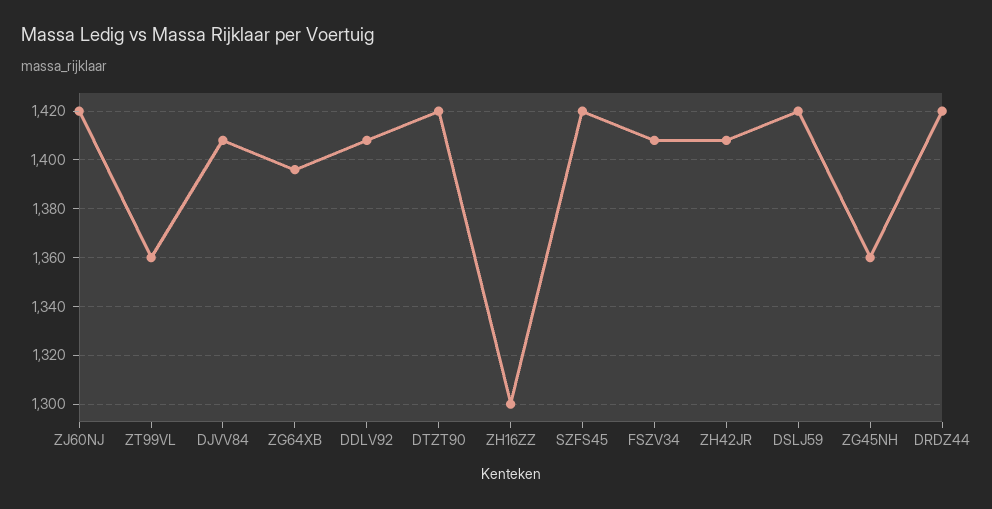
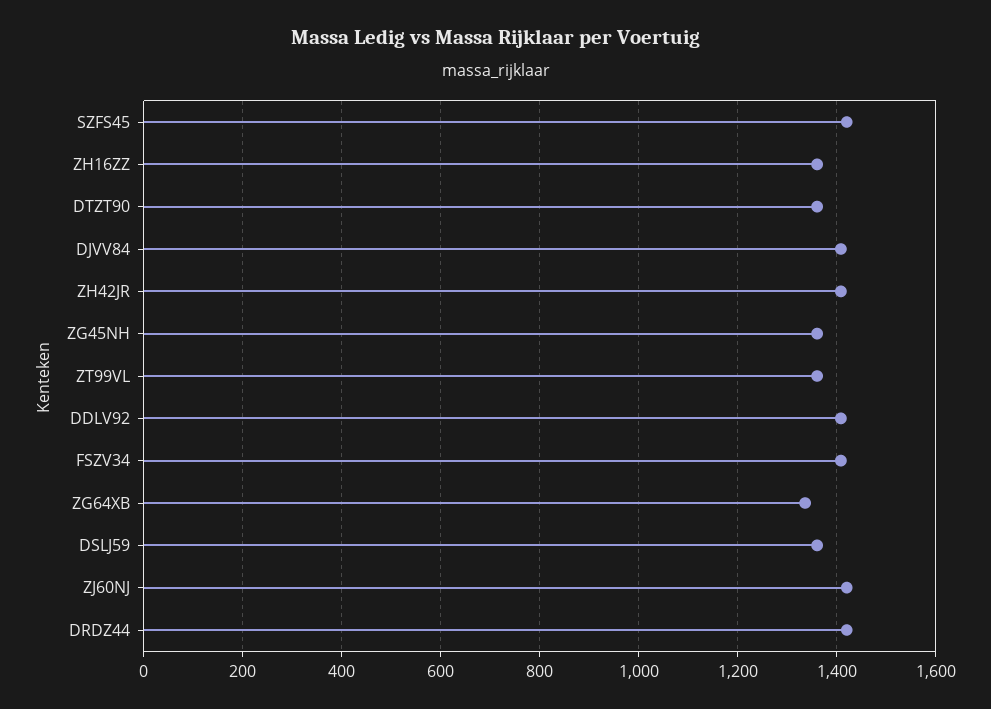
  {
    "ZJ60NJ": 1420,
    "ZT99VL": 1360,
    "DJVV84": 1410,
-   "ZG64XB": 1395,
+   "ZG64XB": 1340,
    "DDLV92": 1410,
-   "DTZT90": 1420,
+   "DTZT90": 1360,
-   "ZH16ZZ": 1300,
+   "ZH16ZZ": 1360,
    "SZFS45": 1420,
    "FSZV34": 1410,
    "ZH42JR": 1410,
-   "DSLJ59": 1420,
+   "DSLJ59": 1360,
    "ZG45NH": 1360,
    "DRDZ44": 1420
  }

